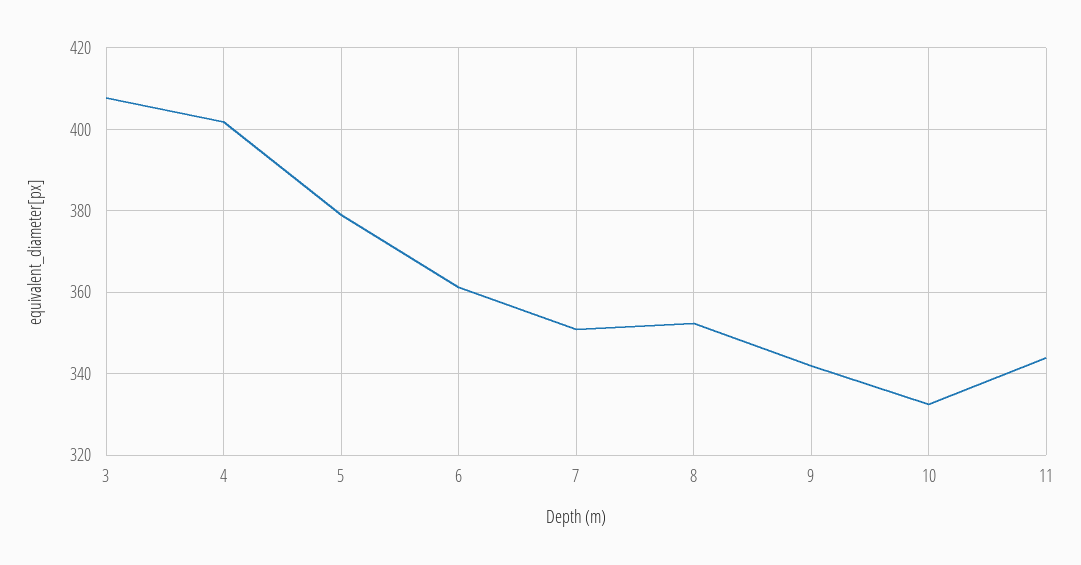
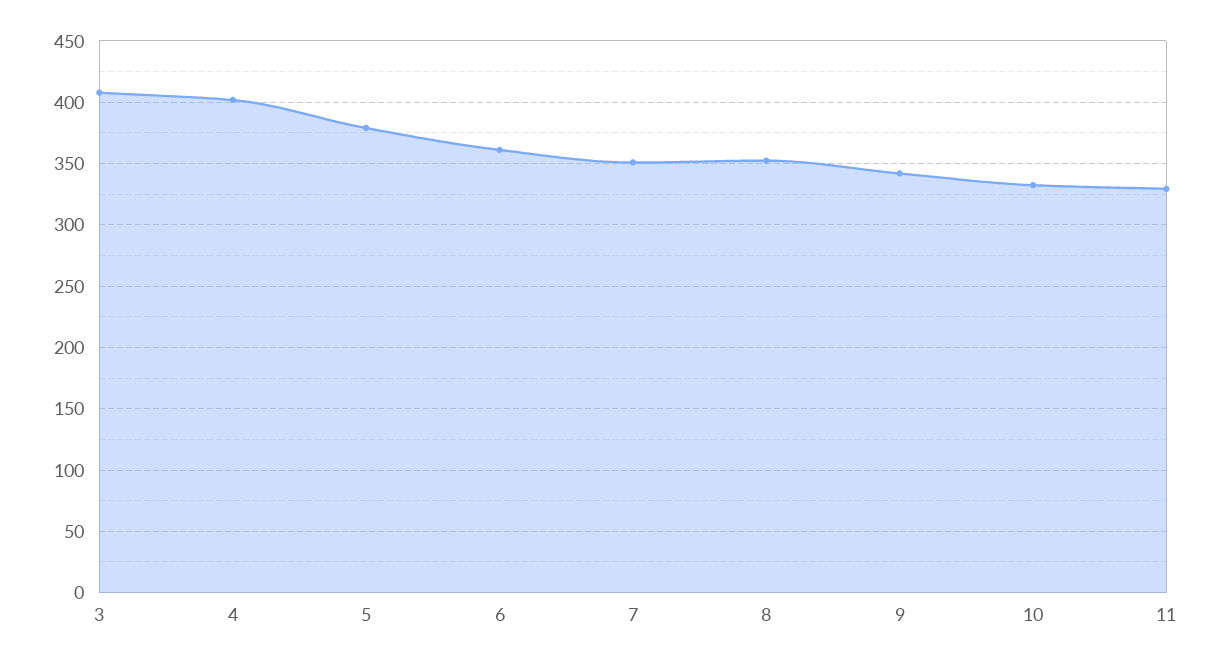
  {
    "3": 408,
    "4": 402,
    "5": 380,
    "6": 362,
    "7": 350,
    "8": 352,
    "9": 342,
    "10": 332,
-   "11": 344
+   "11": 330
  }

